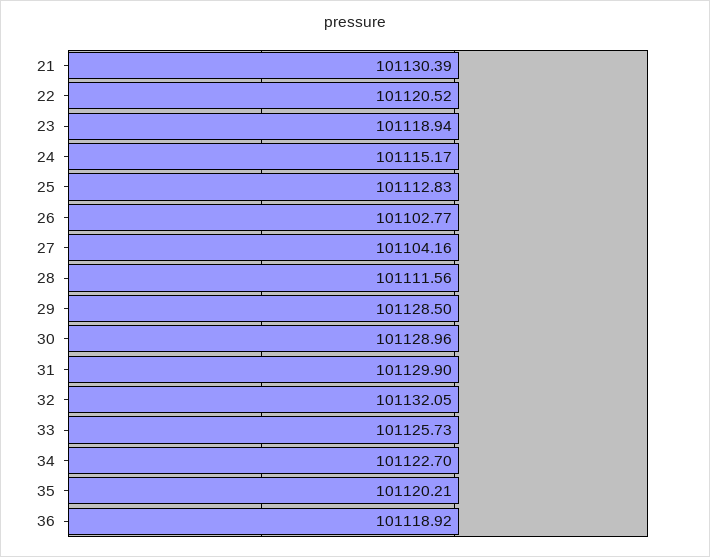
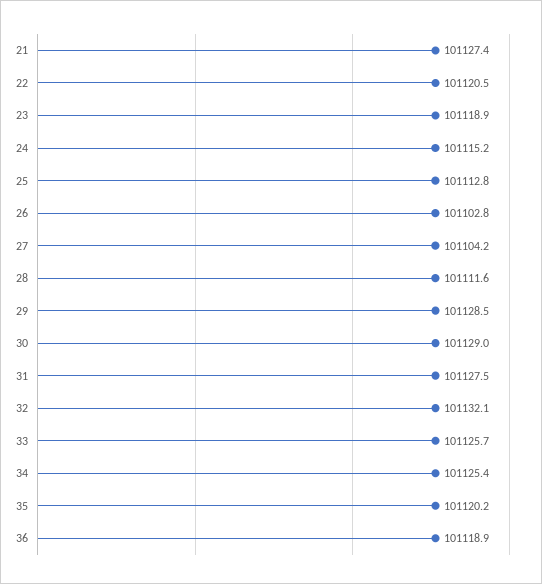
  {
-   "21": 101130.39,
+   "21": 101127.4,
    "22": 101120.52,
    "23": 101118.94,
    "24": 101115.17,
    "25": 101112.83,
    "26": 101102.77,
    "27": 101104.16,
    "28": 101111.56,
    "29": 101128.5,
    "30": 101128.96,
-   "31": 101129.9,
+   "31": 101127.5,
    "32": 101132.05,
    "33": 101125.73,
-   "34": 101122.7,
+   "34": 101125.4,
    "35": 101120.21,
    "36": 101118.92
  }

